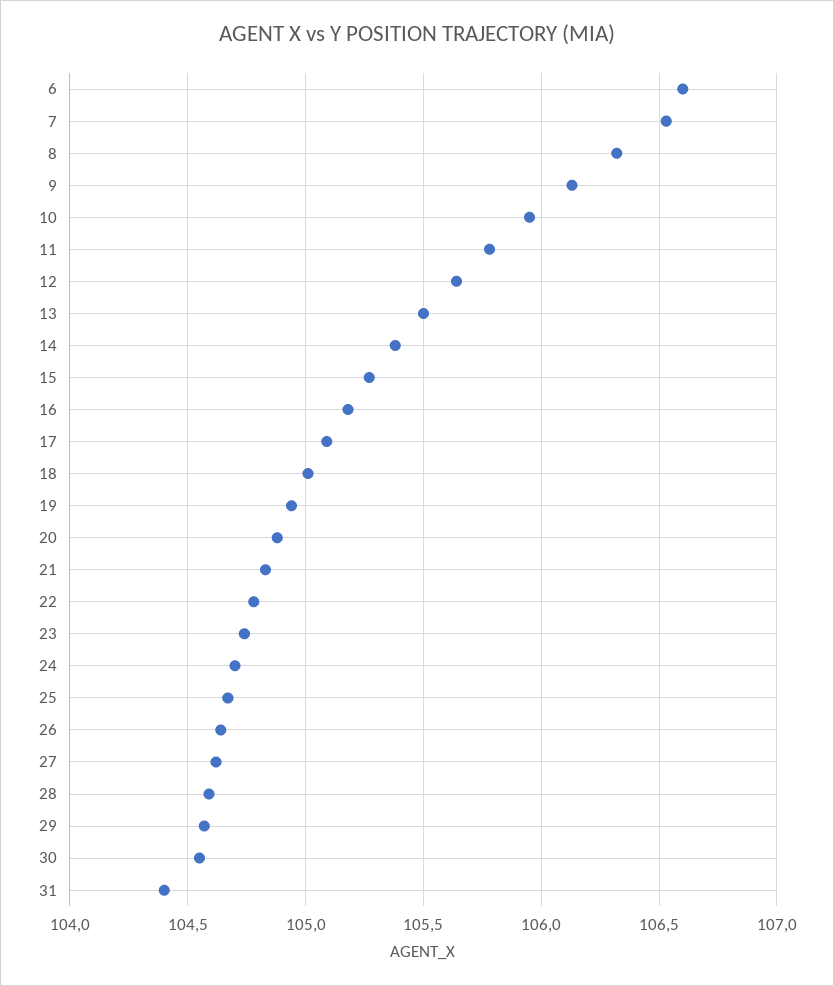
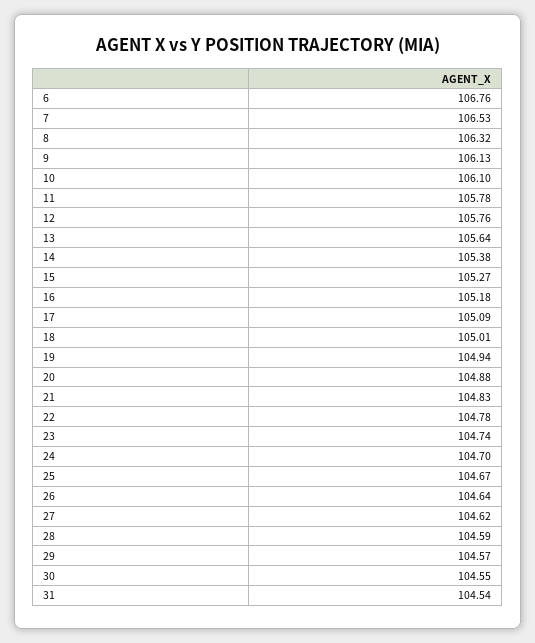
  {
-   "6": 106.6,
+   "6": 106.76,
    "7": 106.53,
    "8": 106.32,
    "9": 106.13,
-   "10": 105.95,
+   "10": 106.1,
    "11": 105.78,
-   "12": 105.65,
+   "12": 105.76,
-   "13": 105.5,
+   "13": 105.64,
    "14": 105.38,
    "15": 105.27,
    "16": 105.18,
    "17": 105.09,
    "18": 105.01,
    "19": 104.94,
    "20": 104.88,
    "21": 104.83,
    "22": 104.78,
    "23": 104.74,
    "24": 104.7,
    "25": 104.67,
    "26": 104.64,
    "27": 104.62,
    "28": 104.59,
    "29": 104.57,
    "30": 104.55,
-   "31": 104.4
+   "31": 104.54
  }

